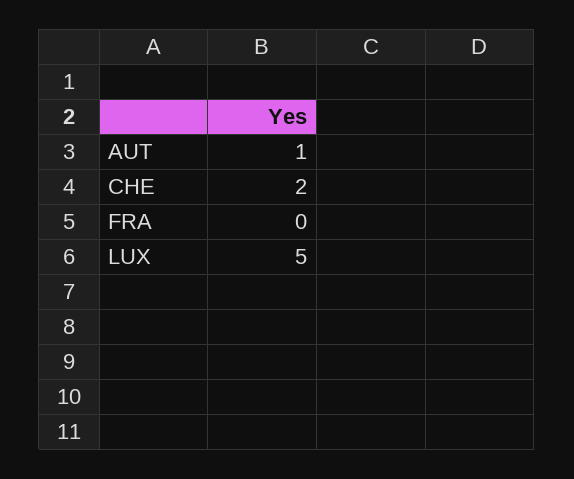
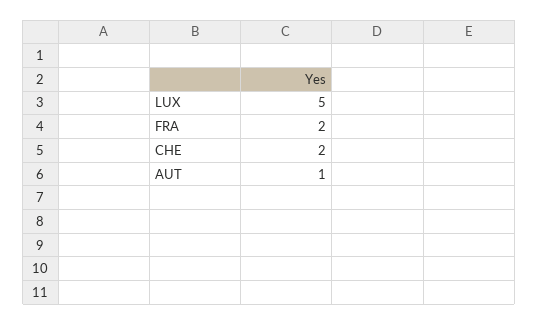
  {
    "AUT": 1,
    "CHE": 2,
-   "FRA": 0,
+   "FRA": 2,
    "LUX": 5
  }

